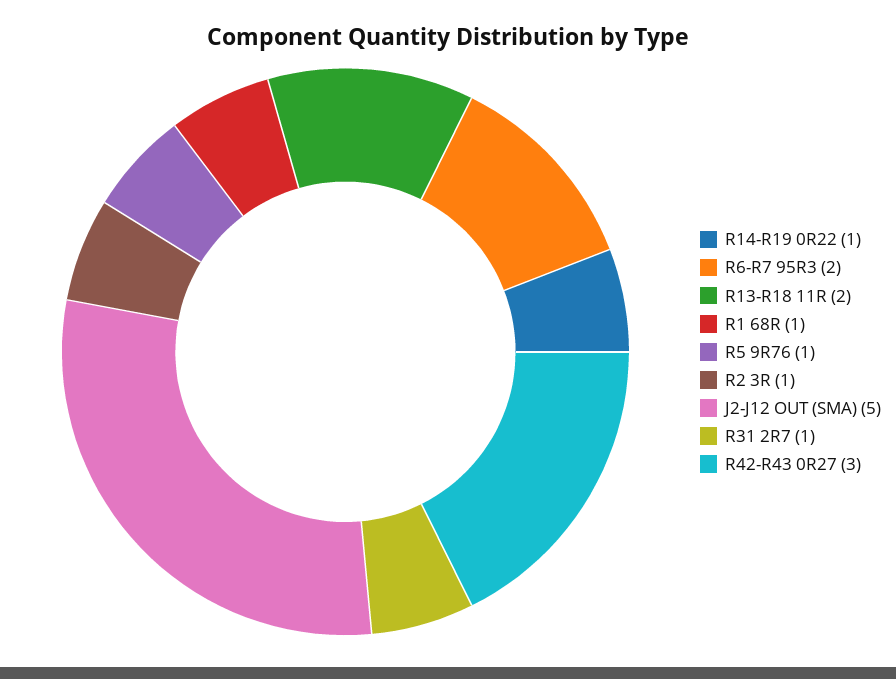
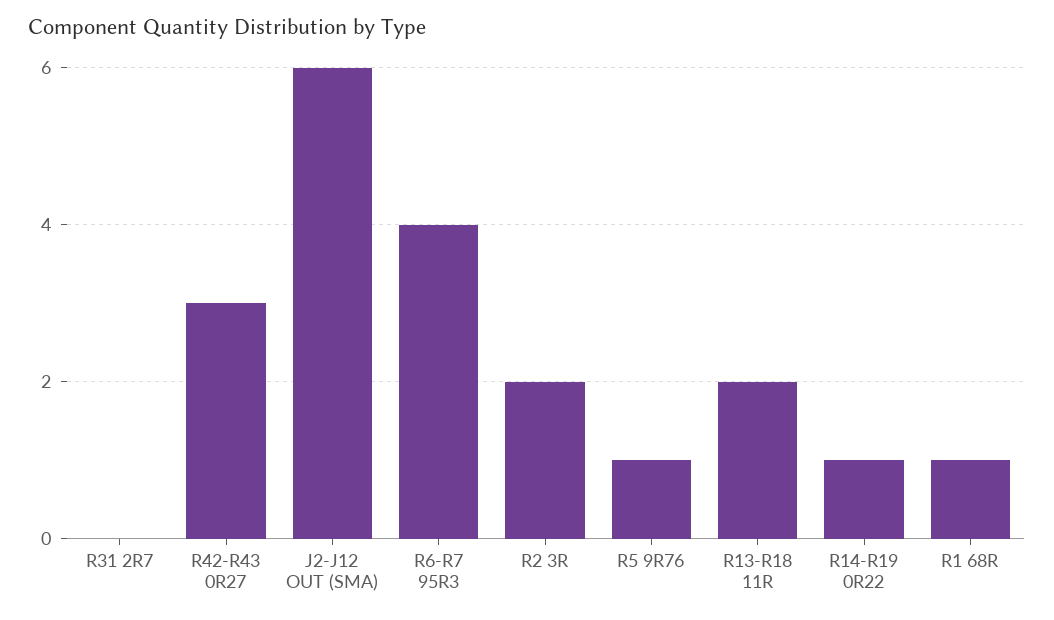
  {
    "R14-R19 0R22": 1,
-   "R6-R7 95R3": 2,
+   "R6-R7 95R3": 4,
    "R13-R18 11R": 2,
    "R1 68R": 1,
    "R5 9R76": 1,
-   "R2 3R": 1,
+   "R2 3R": 2,
-   "J2-J12 OUT (SMA)": 5,
+   "J2-J12 OUT (SMA)": 6,
-   "R31 2R7": 1,
+   "R31 2R7": 0,
    "R42-R43 0R27": 3
  }

